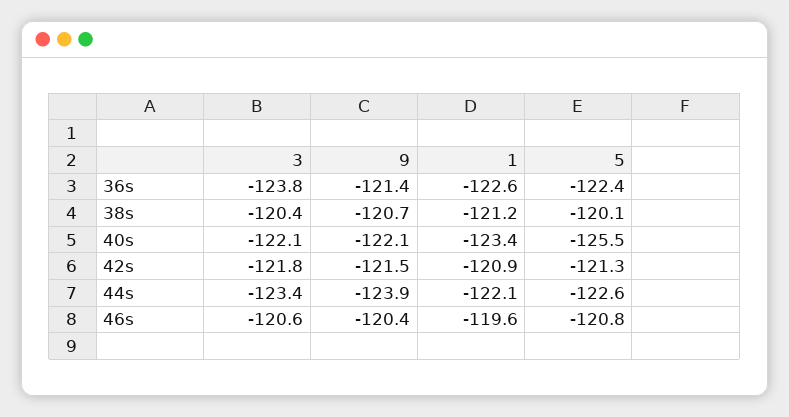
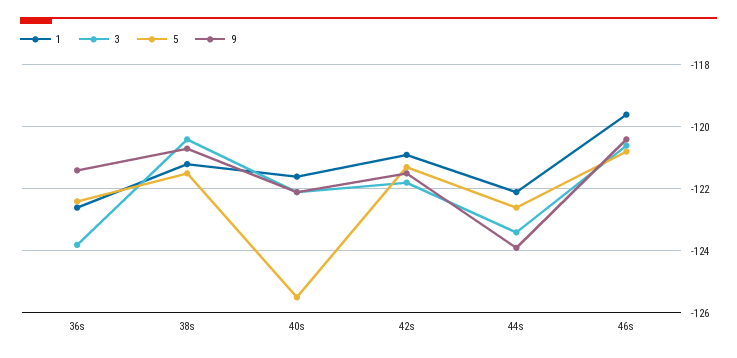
  {
    "3": {
      "36s": -123.8,
      "38s": -120.4,
      "40s": -122.1,
      "42s": -121.8,
      "44s": -123.4,
      "46s": -120.6
    },
    "9": {
      "36s": -121.4,
      "38s": -120.7,
      "40s": -122.1,
      "42s": -121.5,
      "44s": -123.9,
      "46s": -120.4
    },
    "1": {
      "36s": -122.6,
      "38s": -121.2,
-     "40s": -123.4,
+     "40s": -121.5,
      "42s": -120.9,
      "44s": -122.1,
      "46s": -119.6
    },
    "5": {
      "36s": -122.4,
-     "38s": -120.1,
+     "38s": -121.5,
      "40s": -125.5,
      "42s": -121.3,
      "44s": -122.6,
      "46s": -120.8
    }
  }

